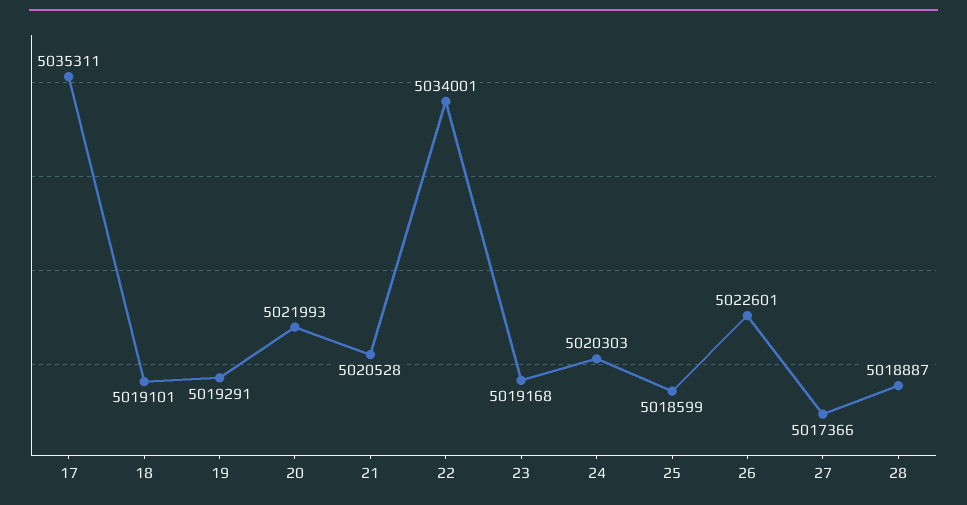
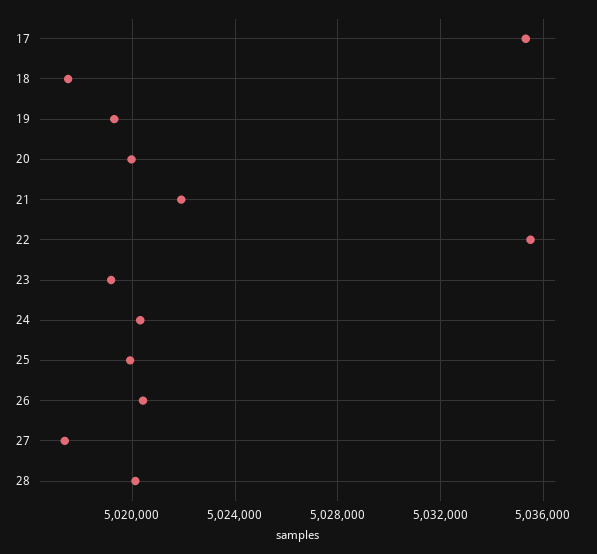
  {
    "17": 5035311,
-   "18": 5019101,
+   "18": 5017500,
    "19": 5019291,
-   "20": 5021993,
+   "20": 5020000,
-   "21": 5020528,
+   "21": 5022000,
-   "22": 5034001,
+   "22": 5035500,
    "23": 5019168,
    "24": 5020303,
-   "25": 5018599,
+   "25": 5020000,
-   "26": 5022601,
+   "26": 5020500,
    "27": 5017366,
-   "28": 5018887
+   "28": 5020000
  }

